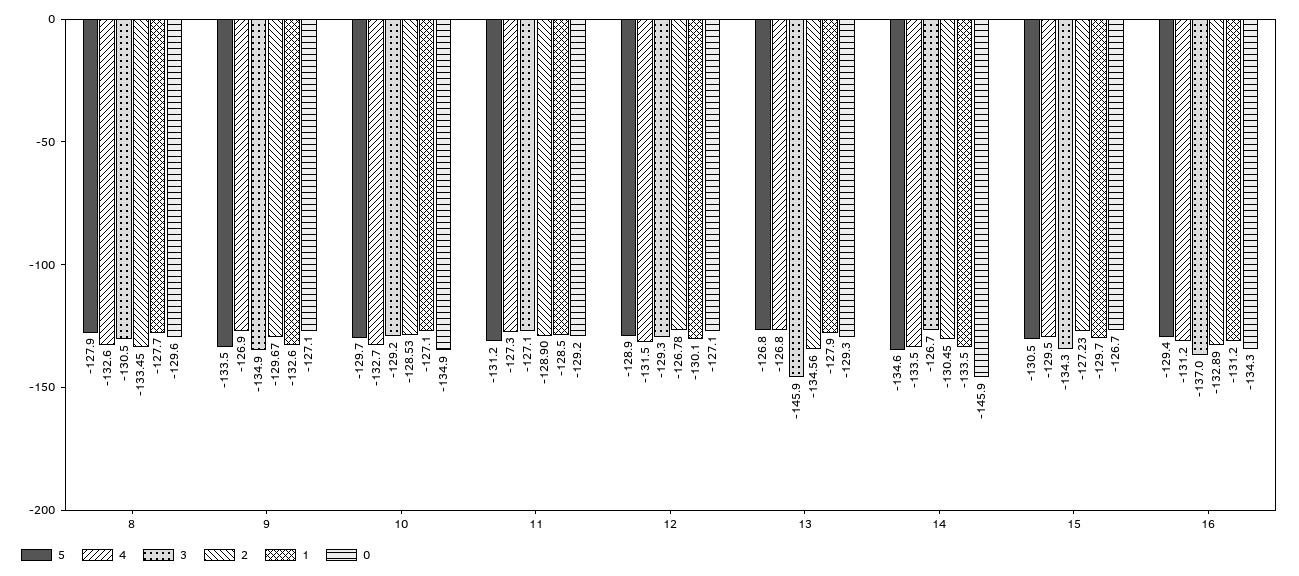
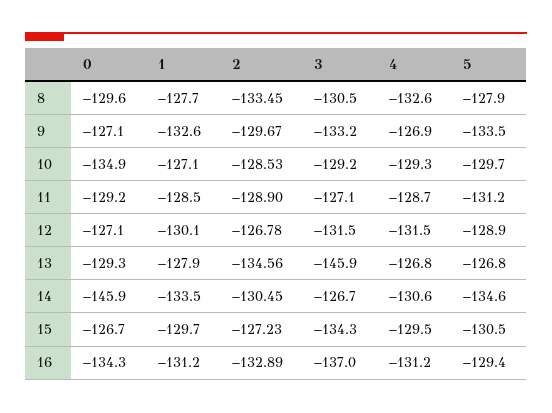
  {
    "5": {
      "8": -127.9,
      "9": -133.5,
      "10": -129.7,
      "11": -131.2,
      "12": -128.9,
      "13": -126.8,
      "14": -134.6,
      "15": -130.5,
      "16": -129.4
    },
    "4": {
      "8": -132.6,
      "9": -126.9,
-     "10": -132.7,
+     "10": -129.3,
-     "11": -127.3,
+     "11": -128.7,
      "12": -131.5,
      "13": -126.8,
-     "14": -133.5,
+     "14": -130.6,
      "15": -129.5,
      "16": -131.2
    },
    "3": {
      "8": -130.5,
-     "9": -134.9,
+     "9": -133.2,
      "10": -129.2,
      "11": -127.1,
-     "12": -129.3,
+     "12": -131.5,
      "13": -145.9,
      "14": -126.7,
      "15": -134.3,
      "16": -137
    },
    "2": {
      "8": -133.45,
      "9": -129.67,
      "10": -128.53,
      "11": -128.9,
      "12": -126.78,
      "13": -134.56,
      "14": -130.45,
      "15": -127.23,
      "16": -132.89
    },
    "1": {
      "8": -127.7,
      "9": -132.6,
      "10": -127.1,
      "11": -128.5,
      "12": -130.1,
      "13": -127.9,
      "14": -133.5,
      "15": -129.7,
      "16": -131.2
    },
    "0": {
      "8": -129.6,
      "9": -127.1,
      "10": -134.9,
      "11": -129.2,
      "12": -127.1,
      "13": -129.3,
      "14": -145.9,
      "15": -126.7,
      "16": -134.3
    }
  }

